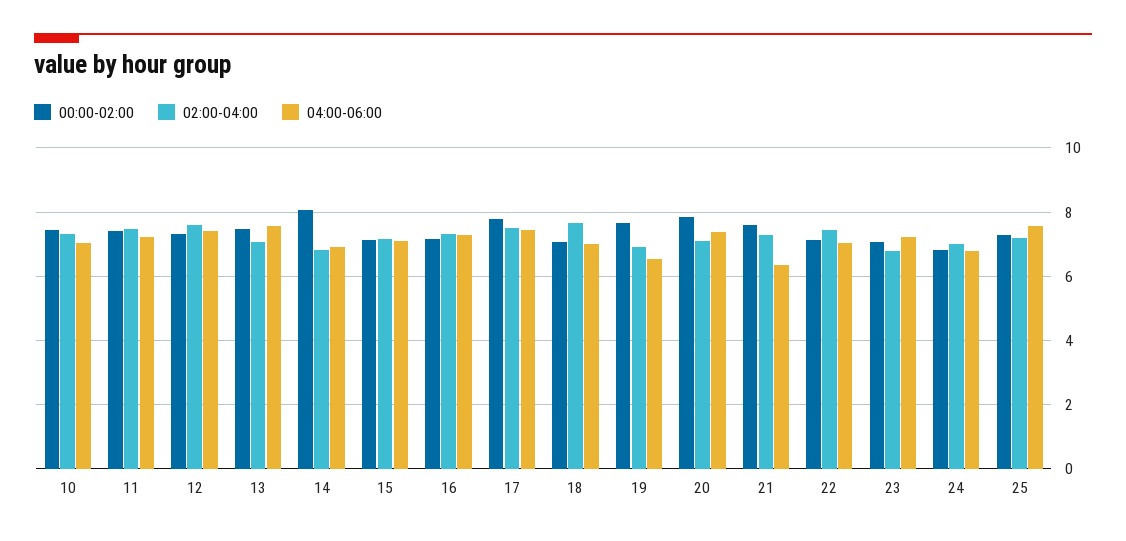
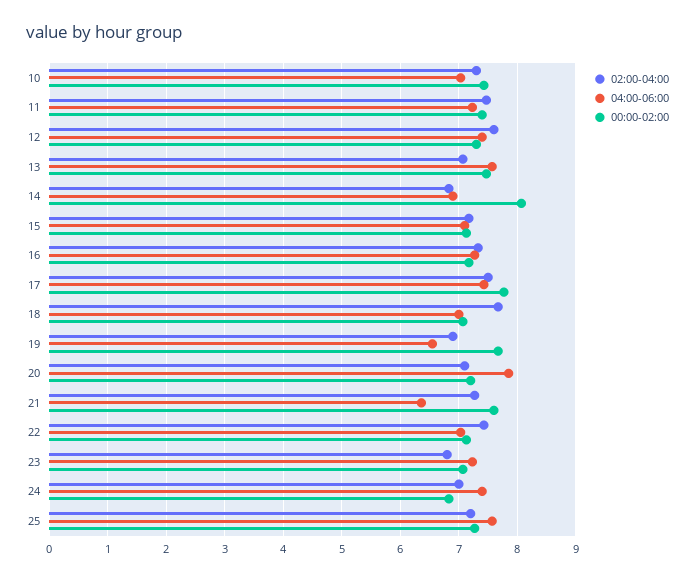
  {
    "00:00-02:00": {
      "10": 7.4,
      "11": 7.4,
      "12": 7.4,
      "13": 7.4,
      "14": 8,
      "15": 7.2,
      "16": 7.2,
      "17": 7.8,
      "18": 7,
      "19": 7.6,
-     "20": 7.8,
+     "20": 7.2,
      "21": 7.6,
      "22": 7.2,
      "23": 7,
      "24": 6.8,
      "25": 7.2
    },
    "02:00-04:00": {
      "10": 7.4,
      "11": 7.4,
      "12": 7.6,
      "13": 7,
      "14": 6.8,
      "15": 7.2,
      "16": 7.4,
      "17": 7.6,
      "18": 7.6,
      "19": 7,
      "20": 7.2,
      "21": 7.2,
      "22": 7.4,
      "23": 6.8,
      "24": 7,
      "25": 7.2
    },
    "04:00-06:00": {
      "10": 7,
      "11": 7.2,
      "12": 7.4,
      "13": 7.6,
      "14": 7,
      "15": 7.2,
      "16": 7.2,
      "17": 7.4,
      "18": 7,
      "19": 6.6,
-     "20": 7.4,
+     "20": 7.8,
      "21": 6.4,
      "22": 7,
      "23": 7.2,
-     "24": 6.8,
+     "24": 7.4,
      "25": 7.6
    }
  }

